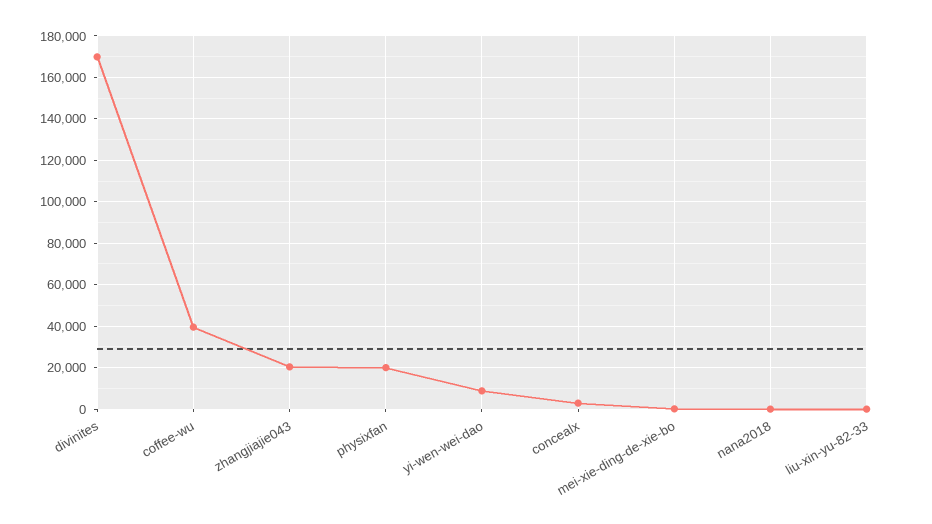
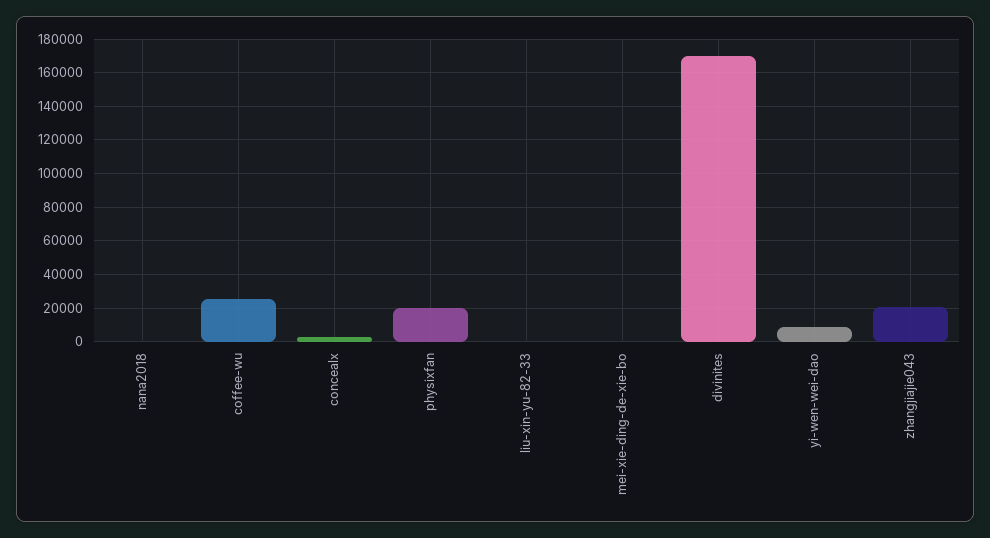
  {
    "divinites": 170000,
-   "coffee-wu": 40000,
+   "coffee-wu": 25000,
    "zhangjiajie043": 20000,
    "physixfan": 20000,
    "yi-wen-wei-dao": 10000,
    "concealx": 5000,
    "mei-xie-ding-de-xie-bo": 0,
    "nana2018": 0,
    "liu-xin-yu-82-33": 0
  }

